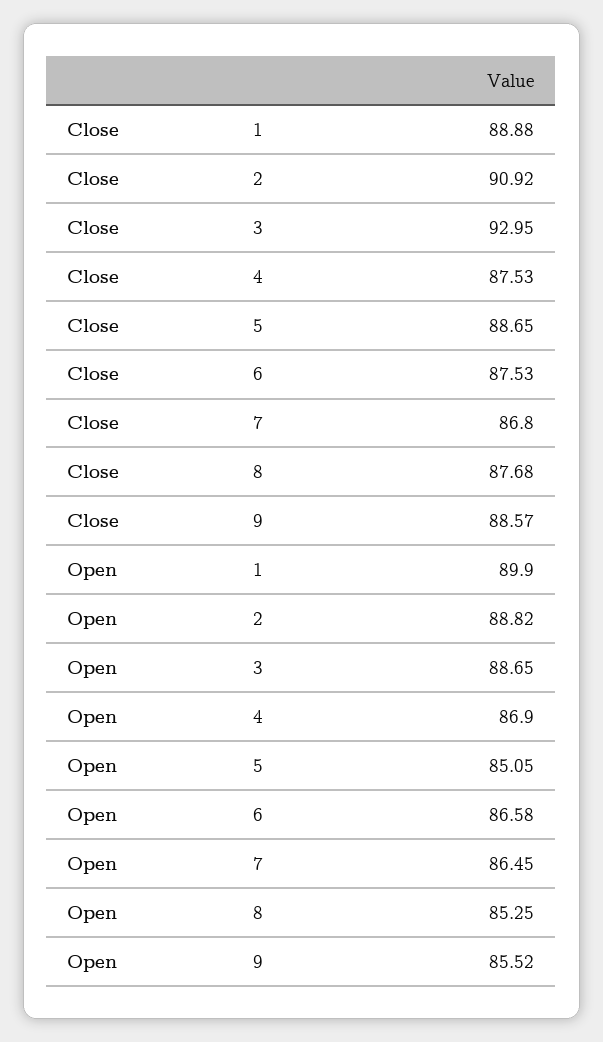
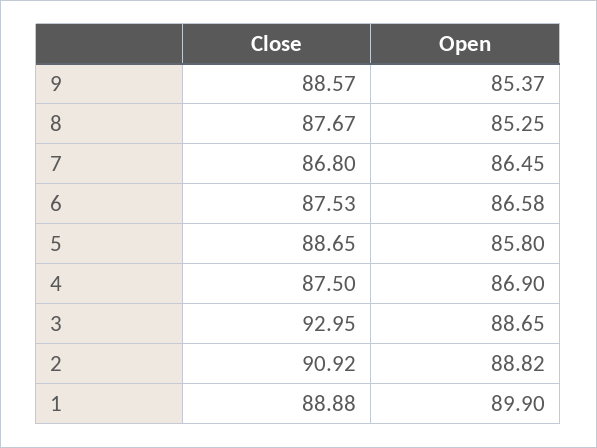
  {
    "Close": {
      "1": 88.88,
      "2": 90.92,
      "3": 92.95,
-     "4": 87.53,
+     "4": 87.5,
      "5": 88.65,
      "6": 87.53,
      "7": 86.8,
-     "8": 87.68,
+     "8": 87.67,
      "9": 88.57
    },
    "Open": {
      "1": 89.9,
      "2": 88.82,
      "3": 88.65,
      "4": 86.9,
-     "5": 85.05,
+     "5": 85.8,
      "6": 86.58,
      "7": 86.45,
      "8": 85.25,
-     "9": 85.52
+     "9": 85.37
    }
  }

